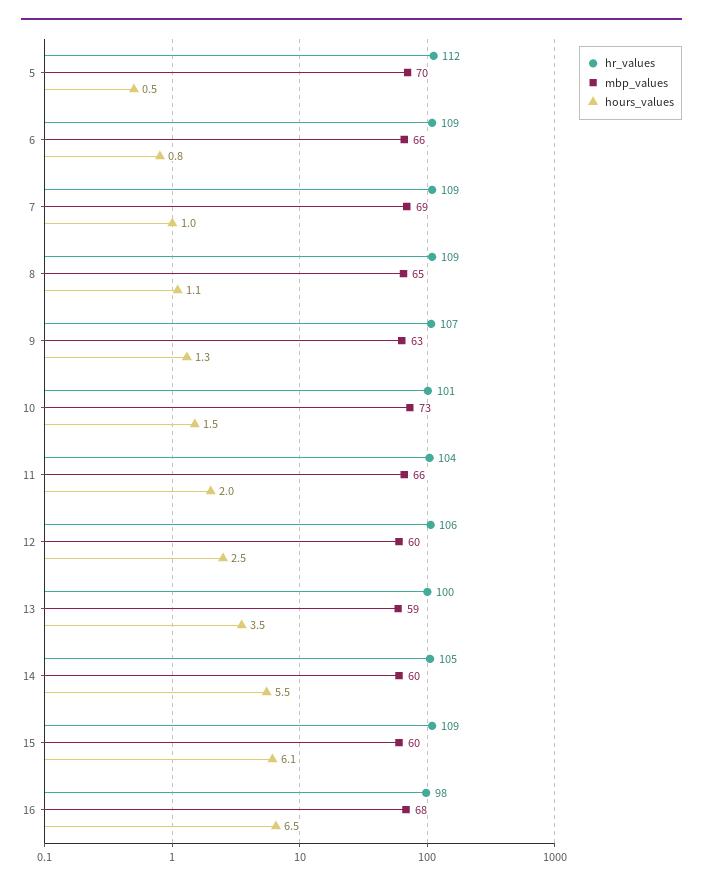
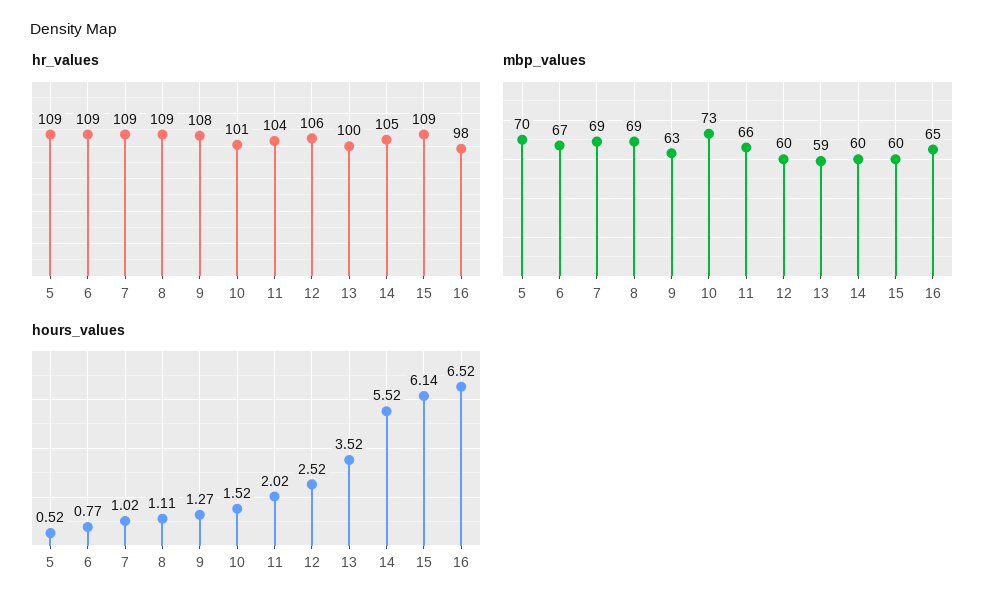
  {
    "hr_values": {
-     "5": 112,
+     "5": 109,
      "6": 109,
      "7": 109,
      "8": 109,
-     "9": 107,
+     "9": 108,
      "10": 101,
      "11": 104,
      "12": 106,
      "13": 100,
      "14": 105,
      "15": 109,
      "16": 98
    },
    "mbp_values": {
      "5": 70,
-     "6": 66,
+     "6": 67,
      "7": 69,
-     "8": 65,
+     "8": 69,
      "9": 63,
      "10": 73,
      "11": 66,
      "12": 60,
      "13": 59,
      "14": 60,
      "15": 60,
-     "16": 68
+     "16": 65
    },
    "hours_values": {
      "5": 0.52,
      "6": 0.77,
      "7": 1.02,
      "8": 1.11,
      "9": 1.27,
      "10": 1.52,
      "11": 2.02,
      "12": 2.52,
      "13": 3.52,
      "14": 5.52,
      "15": 6.14,
      "16": 6.52
    }
  }

